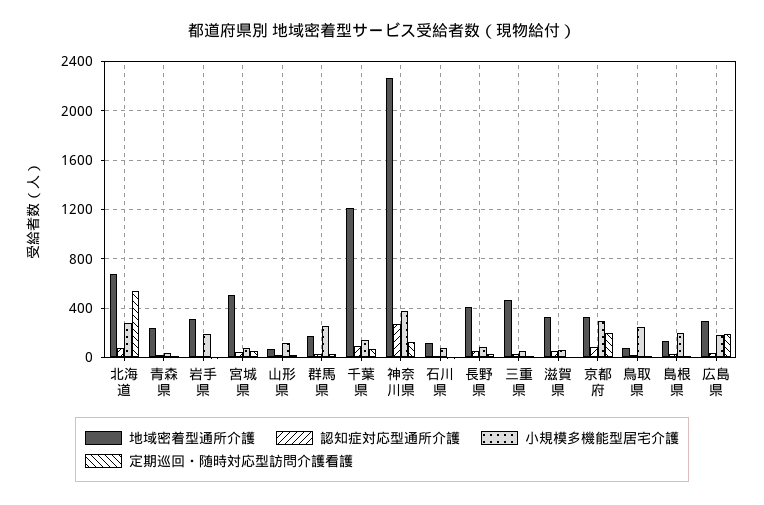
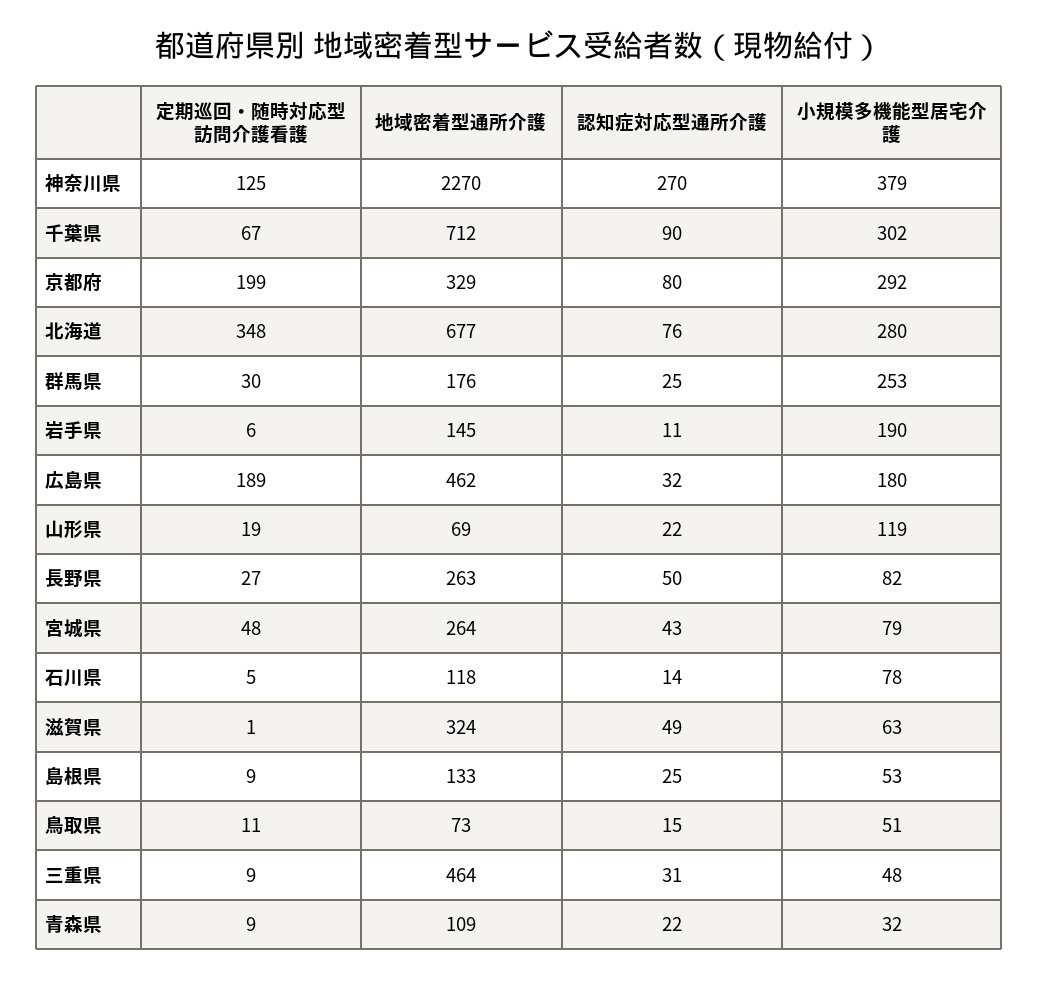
  {
    "地域密着型通所介護": {
      "北海道": 677,
-     "青森県": 250,
+     "青森県": 109,
-     "岩手県": 300,
+     "岩手県": 145,
-     "宮城県": 500,
+     "宮城県": 264,
      "山形県": 69,
      "群馬県": 176,
-     "千葉県": 1200,
+     "千葉県": 712,
      "神奈川県": 2270,
      "石川県": 118,
-     "長野県": 400,
+     "長野県": 263,
      "三重県": 464,
      "滋賀県": 324,
      "京都府": 329,
      "鳥取県": 73,
      "島根県": 133,
-     "広島県": 300
+     "広島県": 462
    },
    "認知症対応型通所介護": {
      "北海道": 76,
      "青森県": 22,
      "岩手県": 11,
      "宮城県": 43,
      "山形県": 22,
      "群馬県": 25,
      "千葉県": 90,
      "神奈川県": 270,
      "石川県": 14,
      "長野県": 50,
      "三重県": 31,
      "滋賀県": 49,
      "京都府": 80,
      "鳥取県": 15,
      "島根県": 25,
      "広島県": 32
    },
    "小規模多機能型居宅介護": {
      "北海道": 280,
      "青森県": 32,
      "岩手県": 190,
      "宮城県": 79,
      "山形県": 119,
      "群馬県": 253,
-     "千葉県": 150,
+     "千葉県": 302,
      "神奈川県": 379,
      "石川県": 78,
      "長野県": 82,
      "三重県": 48,
      "滋賀県": 63,
      "京都府": 292,
-     "鳥取県": 250,
+     "鳥取県": 51,
-     "島根県": 200,
+     "島根県": 53,
      "広島県": 180
    },
    "定期巡回・随時対応型訪問介護看護": {
-     "北海道": 550,
+     "北海道": 348,
      "青森県": 9,
      "岩手県": 6,
      "宮城県": 48,
      "山形県": 19,
      "群馬県": 30,
      "千葉県": 67,
      "神奈川県": 125,
      "石川県": 5,
      "長野県": 27,
      "三重県": 9,
      "滋賀県": 1,
      "京都府": 199,
      "鳥取県": 11,
      "島根県": 9,
      "広島県": 189
    }
  }

